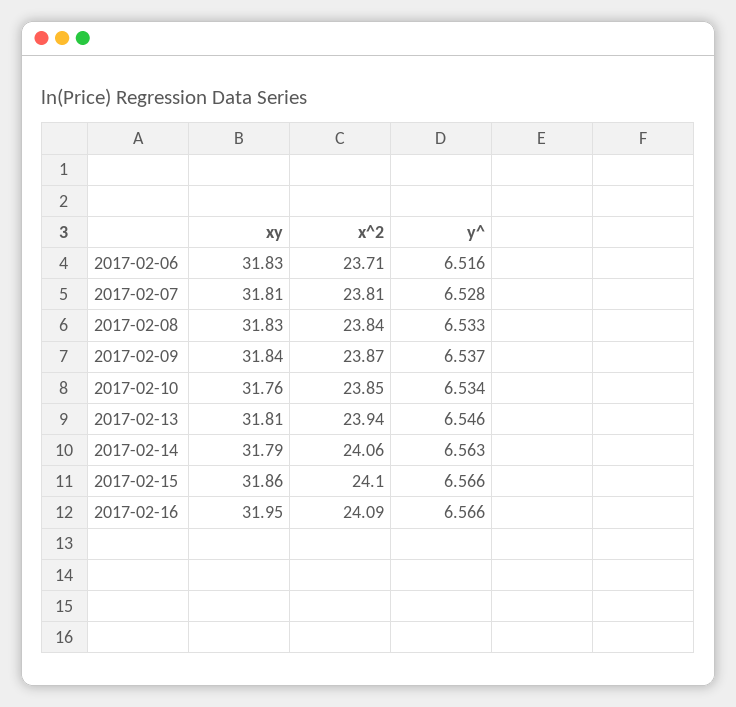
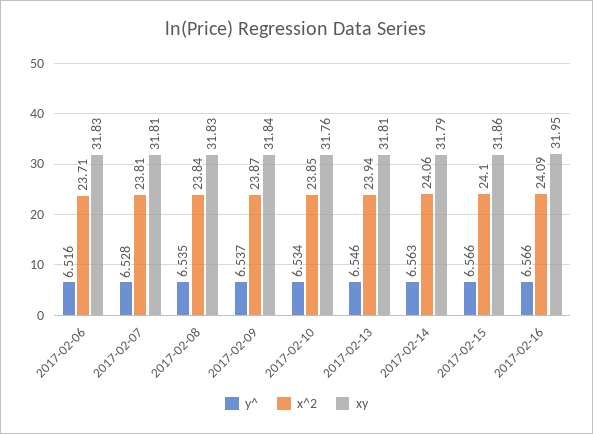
  {
    "xy": {
      "2017-02-06": 31.83,
      "2017-02-07": 31.81,
      "2017-02-08": 31.83,
      "2017-02-09": 31.84,
      "2017-02-10": 31.76,
      "2017-02-13": 31.81,
      "2017-02-14": 31.79,
      "2017-02-15": 31.86,
      "2017-02-16": 31.95
    },
    "x^2": {
      "2017-02-06": 23.71,
      "2017-02-07": 23.81,
      "2017-02-08": 23.84,
      "2017-02-09": 23.87,
      "2017-02-10": 23.85,
      "2017-02-13": 23.94,
      "2017-02-14": 24.06,
      "2017-02-15": 24.1,
      "2017-02-16": 24.09
    },
    "y^": {
      "2017-02-06": 6.516,
      "2017-02-07": 6.528,
-     "2017-02-08": 6.533,
+     "2017-02-08": 6.535,
      "2017-02-09": 6.537,
      "2017-02-10": 6.534,
      "2017-02-13": 6.546,
      "2017-02-14": 6.563,
      "2017-02-15": 6.566,
      "2017-02-16": 6.566
    }
  }

